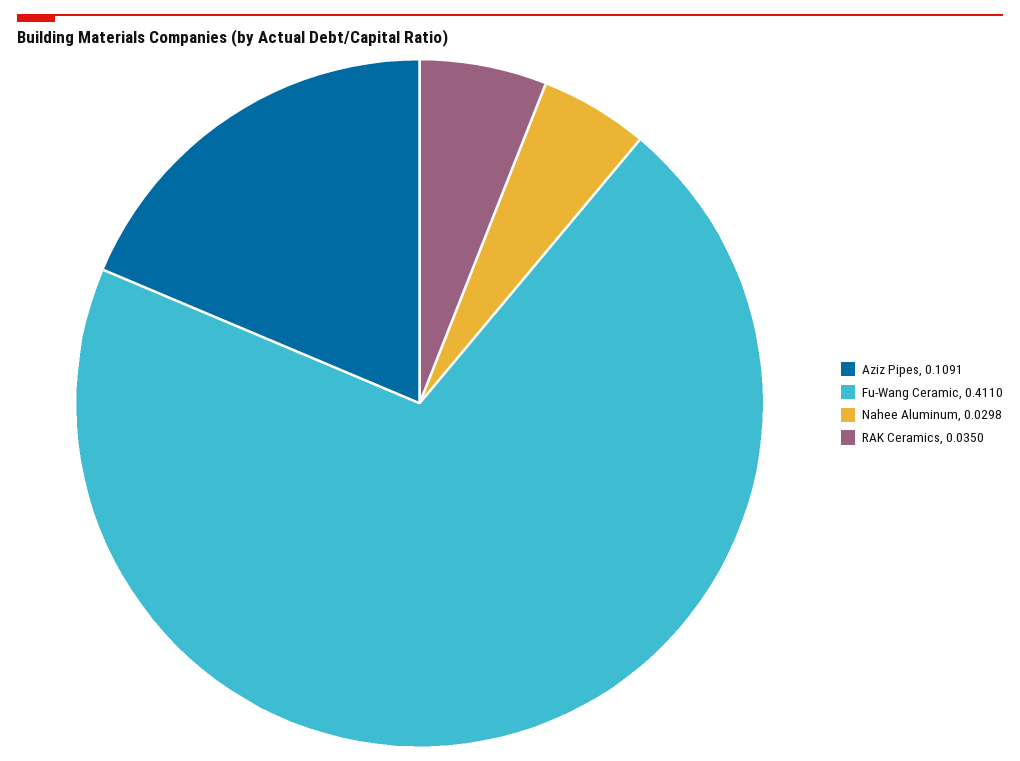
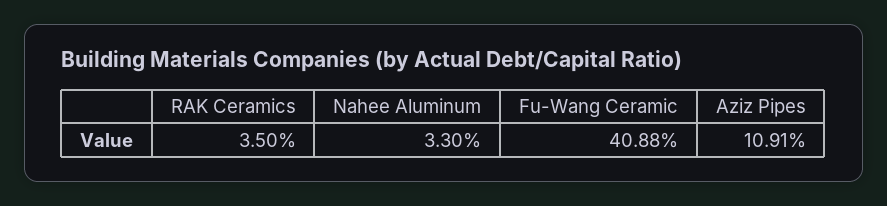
  {
    "Aziz Pipes": 0.1091,
-   "Fu-Wang Ceramic": 0.411,
+   "Fu-Wang Ceramic": 0.4088,
-   "Nahee Aluminum": 0.0298,
+   "Nahee Aluminum": 0.033,
    "RAK Ceramics": 0.035
  }

